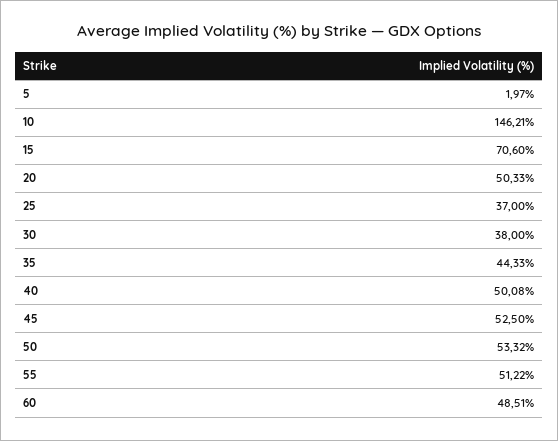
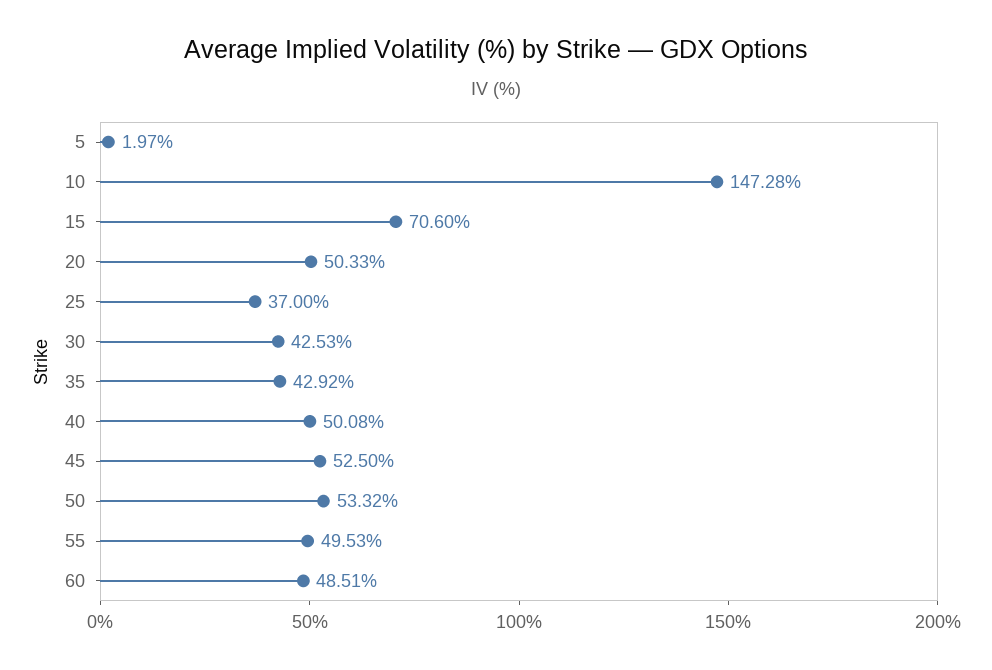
  {
    "5": 1.97,
-   "10": 146.21,
+   "10": 147.28,
    "15": 70.6,
    "20": 50.33,
    "25": 37,
-   "30": 38,
+   "30": 42.53,
-   "35": 44.33,
+   "35": 42.92,
    "40": 50.08,
    "45": 52.5,
    "50": 53.32,
-   "55": 51.22,
+   "55": 49.53,
    "60": 48.51
  }

